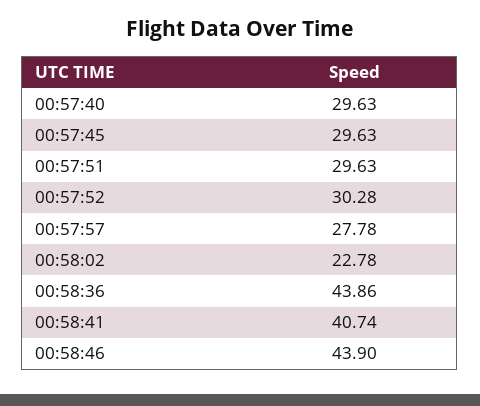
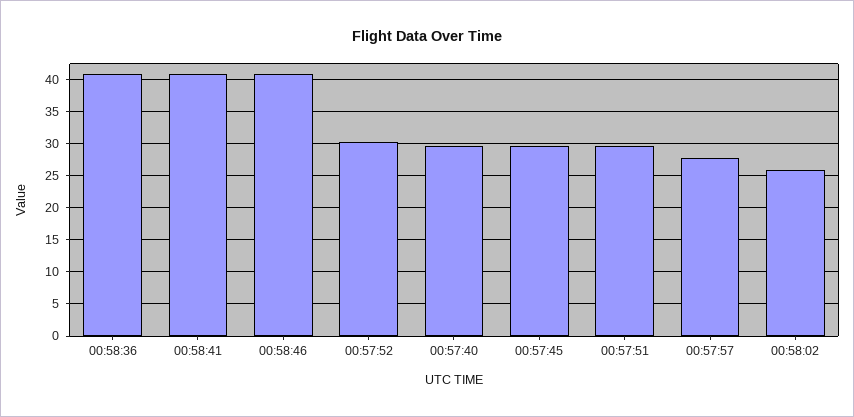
  {
    "00:57:40": 29.63,
    "00:57:45": 29.63,
    "00:57:51": 29.63,
    "00:57:52": 30.28,
    "00:57:57": 27.78,
-   "00:58:02": 22.78,
+   "00:58:02": 26,
-   "00:58:36": 43.86,
+   "00:58:36": 41,
    "00:58:41": 40.74,
-   "00:58:46": 43.9
+   "00:58:46": 41
  }

